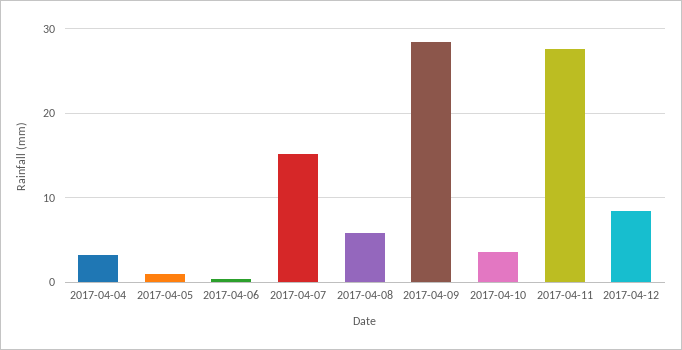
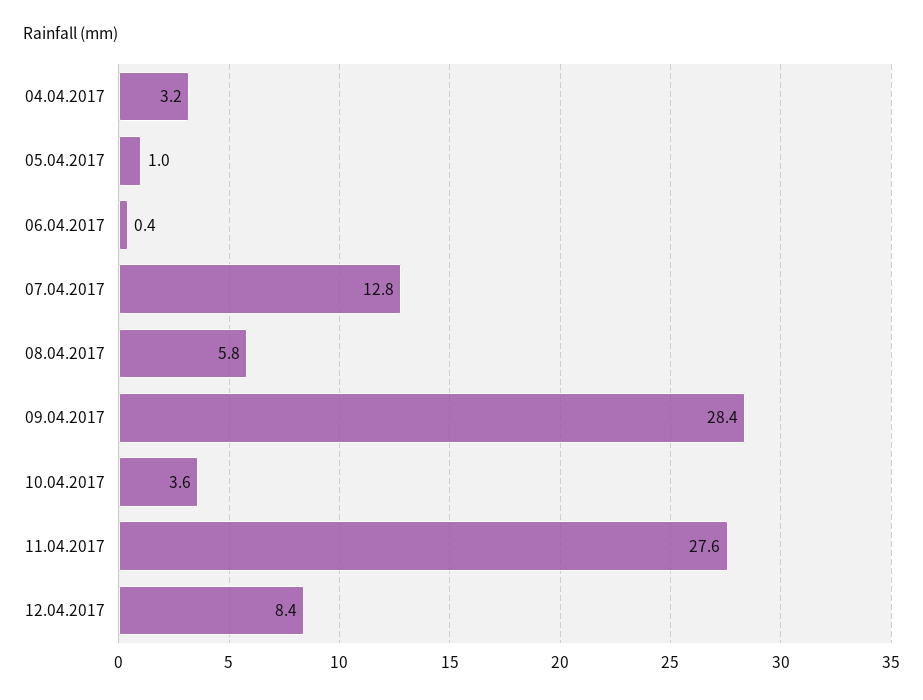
  {
    "2017-04-04": 3.2,
    "2017-04-05": 1,
    "2017-04-06": 0.4,
-   "2017-04-07": 15,
+   "2017-04-07": 12.8,
    "2017-04-08": 5.8,
    "2017-04-09": 28.4,
    "2017-04-10": 3.6,
    "2017-04-11": 27.6,
    "2017-04-12": 8.4
  }

